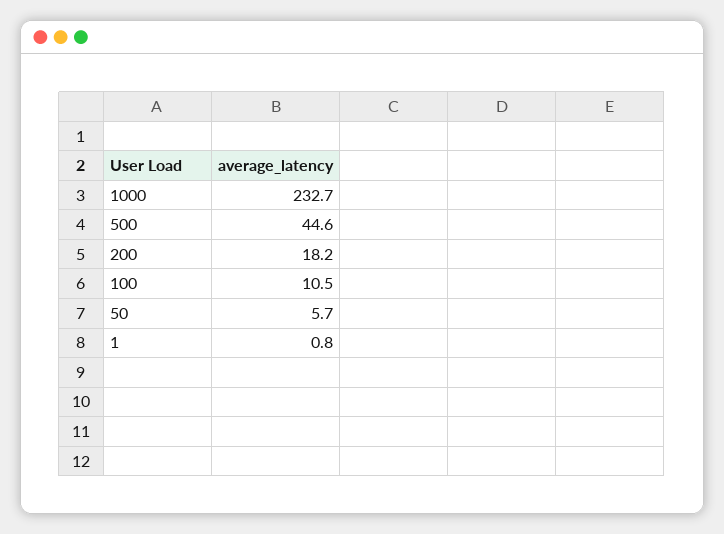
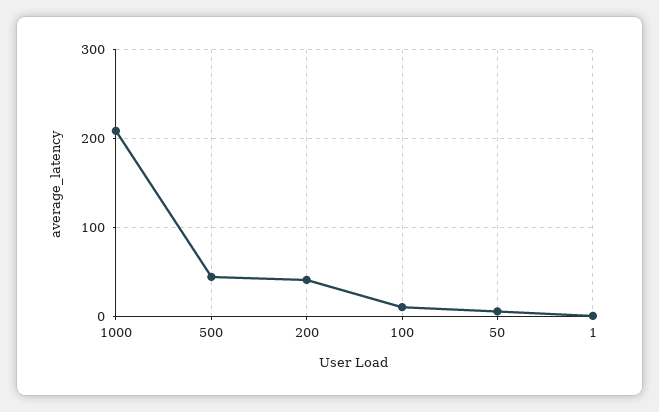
  {
-   "1000": 232.7,
+   "1000": 210,
    "500": 44.6,
-   "200": 18.2,
+   "200": 40,
    "100": 10.5,
    "50": 5.7,
    "1": 0.8
  }

